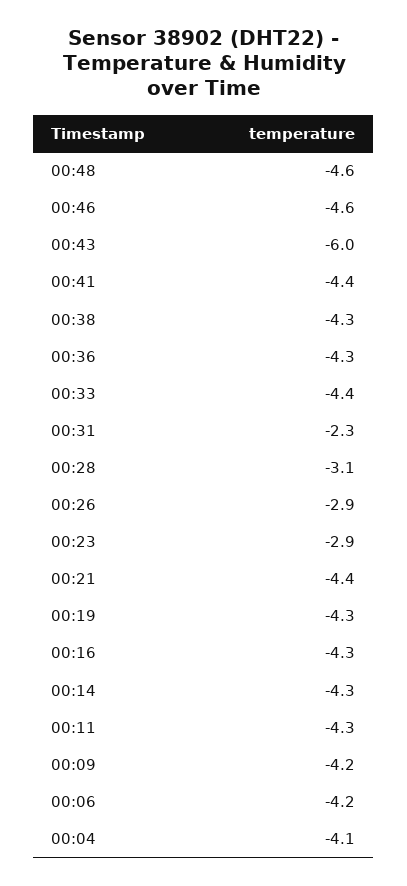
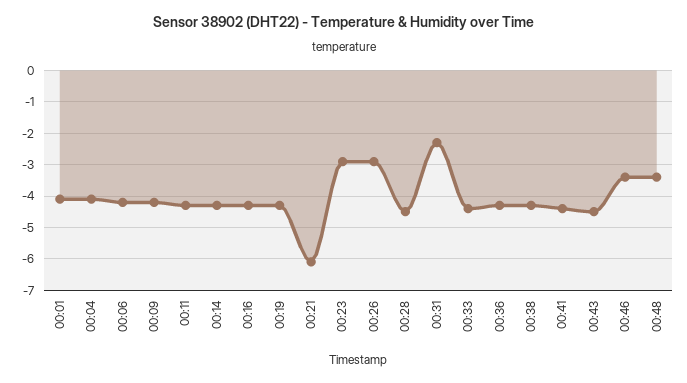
  {
-   "00:48": -4.6,
+   "00:48": -3.5,
-   "00:46": -4.6,
+   "00:46": -3.5,
-   "00:43": -6,
+   "00:43": -4.5,
    "00:41": -4.4,
    "00:38": -4.3,
    "00:36": -4.3,
    "00:33": -4.4,
    "00:31": -2.3,
-   "00:28": -3.1,
+   "00:28": -4.5,
    "00:26": -2.9,
    "00:23": -2.9,
-   "00:21": -4.4,
+   "00:21": -6,
    "00:19": -4.3,
    "00:16": -4.3,
    "00:14": -4.3,
    "00:11": -4.3,
    "00:09": -4.2,
    "00:06": -4.2,
-   "00:04": -4.1
+   "00:04": -4.1,
+   "00:01": -4
  }

